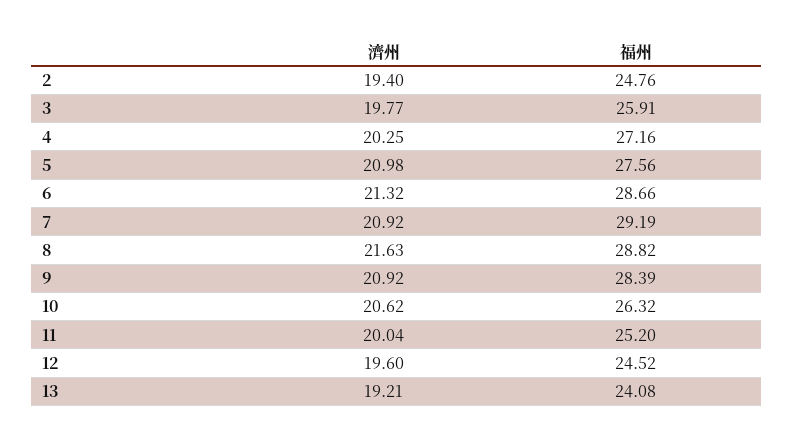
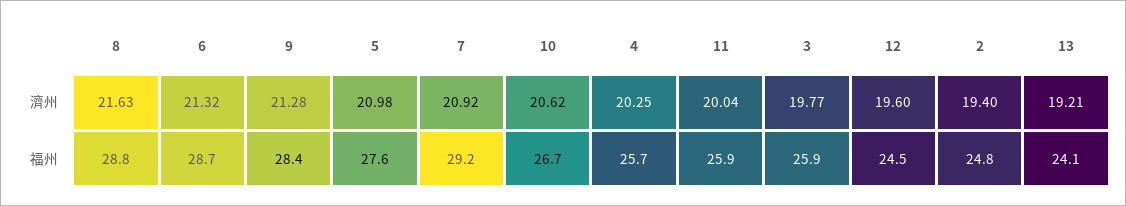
  {
    "濟州": {
      "2": 19.4,
      "3": 19.77,
      "4": 20.25,
      "5": 20.98,
      "6": 21.32,
      "7": 20.92,
      "8": 21.63,
-     "9": 20.92,
+     "9": 21.28,
      "10": 20.62,
      "11": 20.04,
      "12": 19.6,
      "13": 19.21
    },
    "福州": {
      "2": 24.76,
      "3": 25.91,
-     "4": 27.16,
+     "4": 25.7,
      "5": 27.56,
      "6": 28.66,
      "7": 29.19,
      "8": 28.82,
      "9": 28.39,
-     "10": 26.32,
+     "10": 26.7,
-     "11": 25.2,
+     "11": 25.9,
      "12": 24.52,
      "13": 24.08
    }
  }

